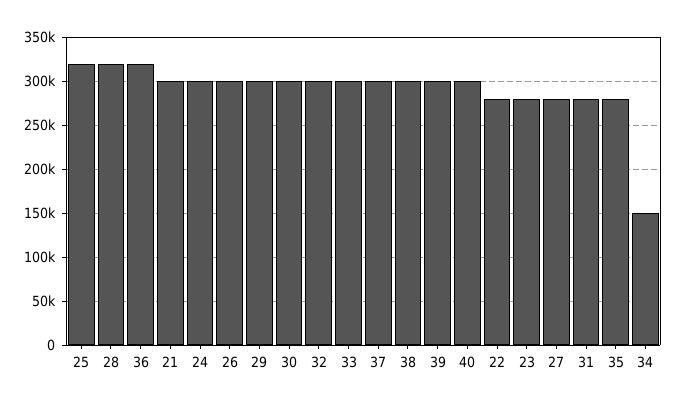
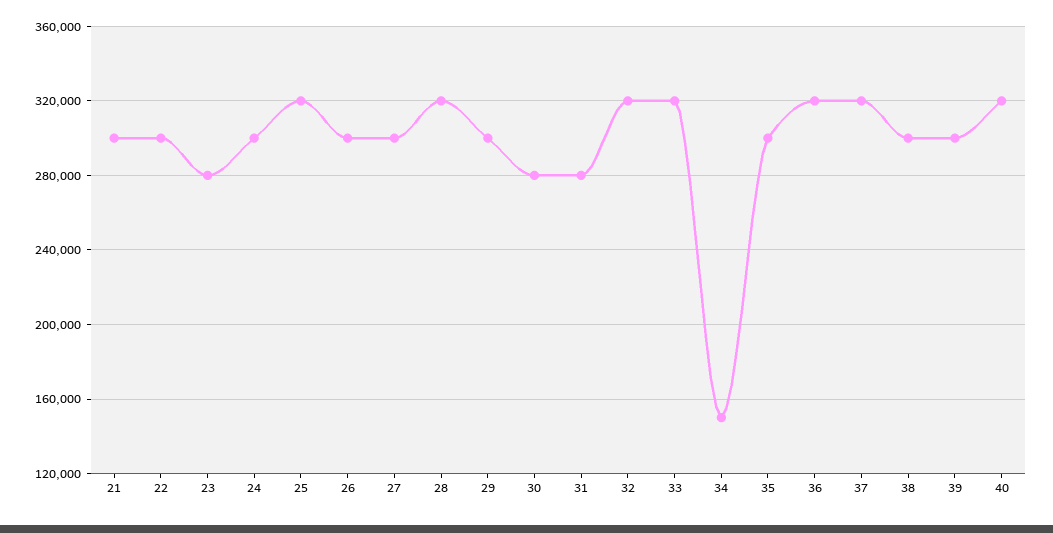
  {
    "25": 320000,
    "28": 320000,
    "36": 320000,
    "21": 300000,
    "24": 300000,
    "26": 300000,
    "29": 300000,
-   "30": 300000,
+   "30": 280000,
-   "32": 300000,
+   "32": 320000,
-   "33": 300000,
+   "33": 320000,
-   "37": 300000,
+   "37": 320000,
    "38": 300000,
    "39": 300000,
-   "40": 300000,
+   "40": 320000,
-   "22": 280000,
+   "22": 300000,
    "23": 280000,
-   "27": 280000,
+   "27": 300000,
    "31": 280000,
-   "35": 280000,
+   "35": 300000,
    "34": 150000
  }

